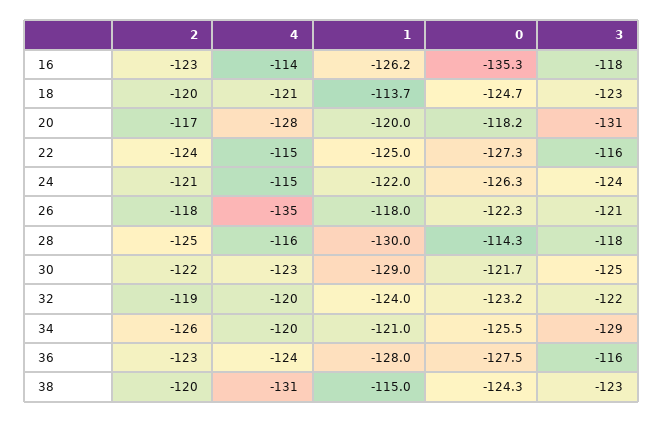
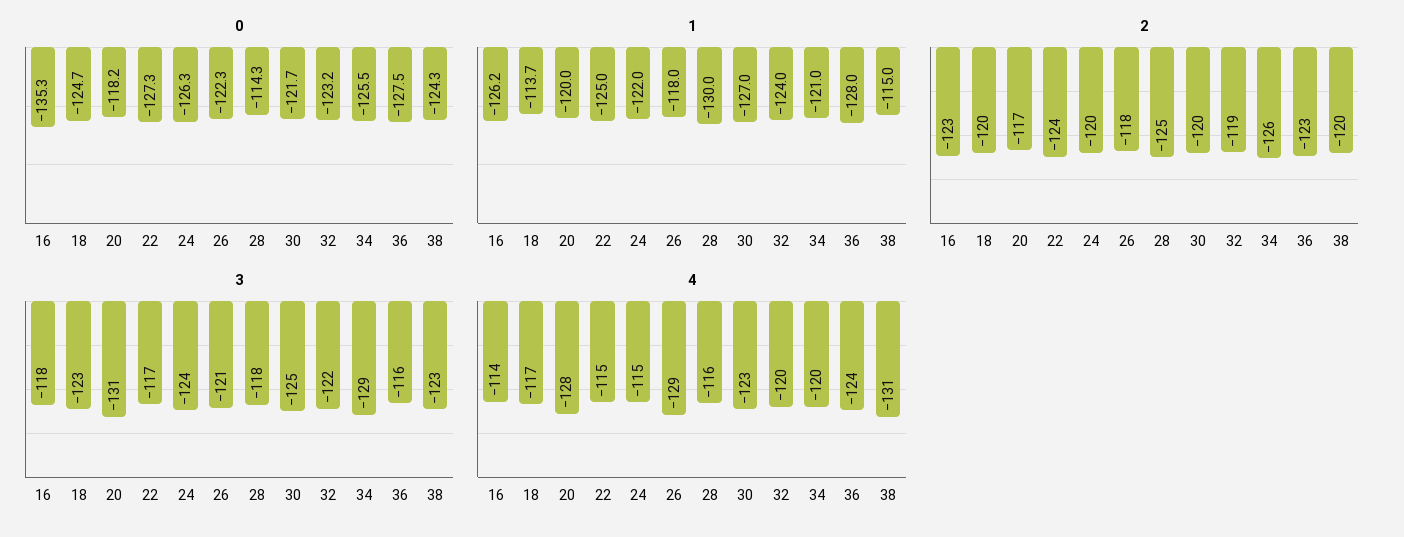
  {
    "2": {
      "16": -123,
      "18": -120,
      "20": -117,
      "22": -124,
-     "24": -121,
+     "24": -120,
      "26": -118,
      "28": -125,
-     "30": -122,
+     "30": -120,
      "32": -119,
      "34": -126,
      "36": -123,
      "38": -120
    },
    "4": {
      "16": -114,
-     "18": -121,
+     "18": -117,
      "20": -128,
      "22": -115,
      "24": -115,
-     "26": -135,
+     "26": -129,
      "28": -116,
      "30": -123,
      "32": -120,
      "34": -120,
      "36": -124,
      "38": -131
    },
    "1": {
      "16": -126.2,
      "18": -113.7,
      "20": -120,
      "22": -125,
      "24": -122,
      "26": -118,
      "28": -130,
-     "30": -129,
+     "30": -127,
      "32": -124,
      "34": -121,
      "36": -128,
      "38": -115
    },
    "0": {
      "16": -135.3,
      "18": -124.7,
      "20": -118.2,
      "22": -127.3,
      "24": -126.3,
      "26": -122.3,
      "28": -114.3,
      "30": -121.7,
      "32": -123.2,
      "34": -125.5,
      "36": -127.5,
      "38": -124.3
    },
    "3": {
      "16": -118,
      "18": -123,
      "20": -131,
-     "22": -116,
+     "22": -117,
      "24": -124,
      "26": -121,
      "28": -118,
      "30": -125,
      "32": -122,
      "34": -129,
      "36": -116,
      "38": -123
    }
  }

